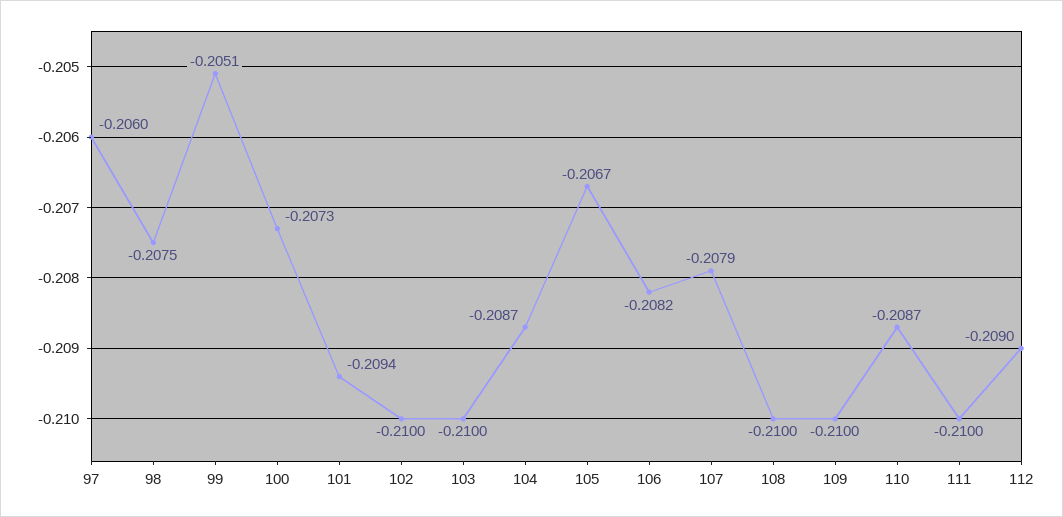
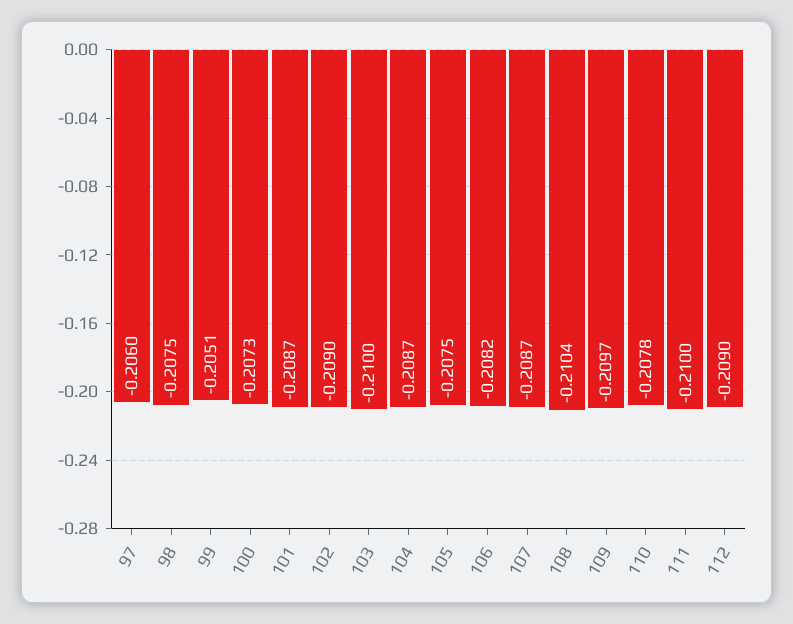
  {
    "97": -0.206,
    "98": -0.2075,
    "99": -0.2051,
    "100": -0.2073,
-   "101": -0.2094,
+   "101": -0.2087,
-   "102": -0.21,
+   "102": -0.209,
    "103": -0.21,
    "104": -0.2087,
-   "105": -0.2067,
+   "105": -0.2075,
    "106": -0.2082,
-   "107": -0.2079,
+   "107": -0.2087,
-   "108": -0.21,
+   "108": -0.2104,
-   "109": -0.21,
+   "109": -0.2097,
-   "110": -0.2087,
+   "110": -0.2078,
    "111": -0.21,
    "112": -0.209
  }

